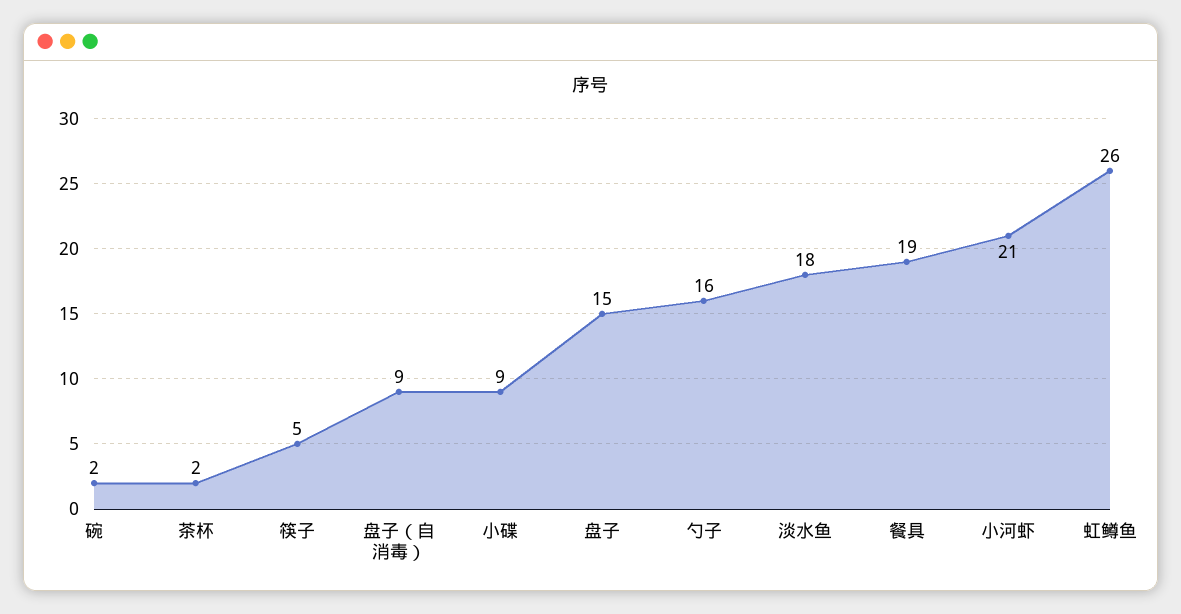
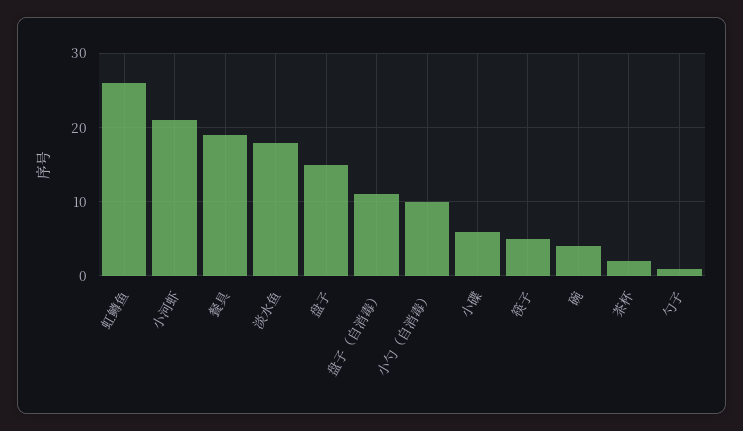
  {
-   "碗": 2,
+   "碗": 4,
    "茶杯": 2,
    "筷子": 5,
-   "盘子（自消毒）": 9,
+   "盘子（自消毒）": 11,
-   "小碟": 9,
+   "小碟": 6,
    "盘子": 15,
-   "勺子": 16,
+   "勺子": 1,
    "淡水鱼": 18,
    "餐具": 19,
    "小河虾": 21,
-   "虹鳟鱼": 26
+   "虹鳟鱼": 26,
+   "小勺（自消毒）": 10
  }

